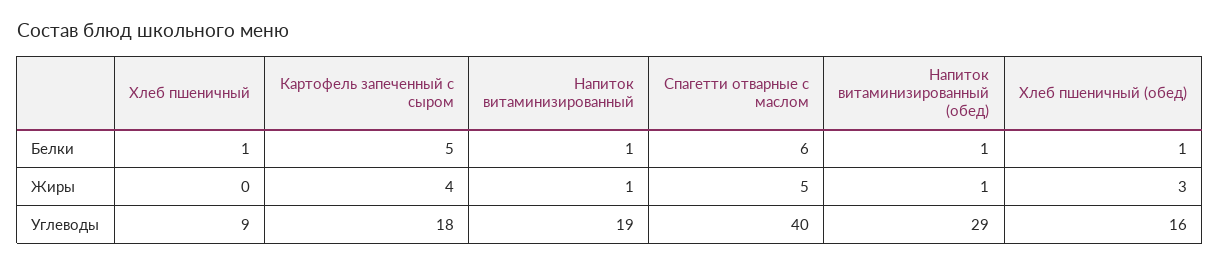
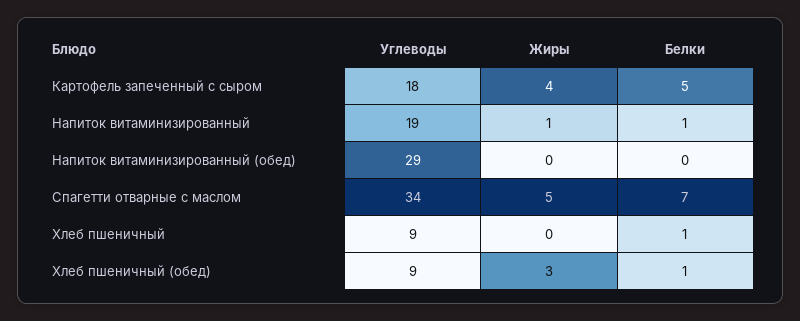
  {
    "Хлеб пшеничный": {
      "Белки": 1,
      "Жиры": 0,
      "Углеводы": 9
    },
    "Картофель запеченный с сыром": {
      "Белки": 5,
      "Жиры": 4,
      "Углеводы": 18
    },
    "Напиток витаминизированный": {
      "Белки": 1,
      "Жиры": 1,
      "Углеводы": 19
    },
    "Спагетти отварные с маслом": {
-     "Белки": 6,
+     "Белки": 7,
      "Жиры": 5,
-     "Углеводы": 40
+     "Углеводы": 34
    },
    "Напиток витаминизированный (обед)": {
-     "Белки": 1,
+     "Белки": 0,
-     "Жиры": 1,
+     "Жиры": 0,
      "Углеводы": 29
    },
    "Хлеб пшеничный (обед)": {
      "Белки": 1,
      "Жиры": 3,
-     "Углеводы": 16
+     "Углеводы": 9
    }
  }

